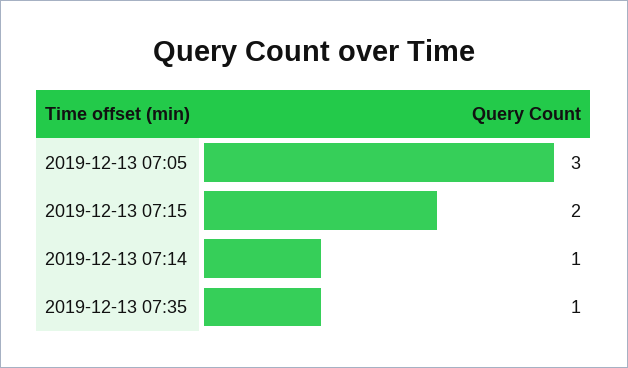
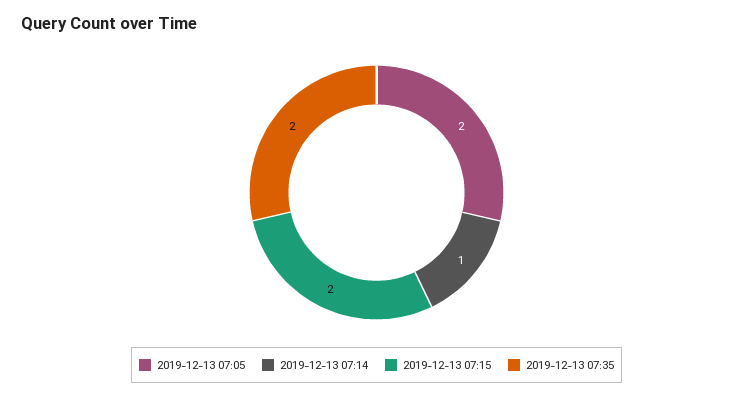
  {
-   "2019-12-13 07:05": 3,
+   "2019-12-13 07:05": 2,
    "2019-12-13 07:15": 2,
    "2019-12-13 07:14": 1,
-   "2019-12-13 07:35": 1
+   "2019-12-13 07:35": 2
  }

